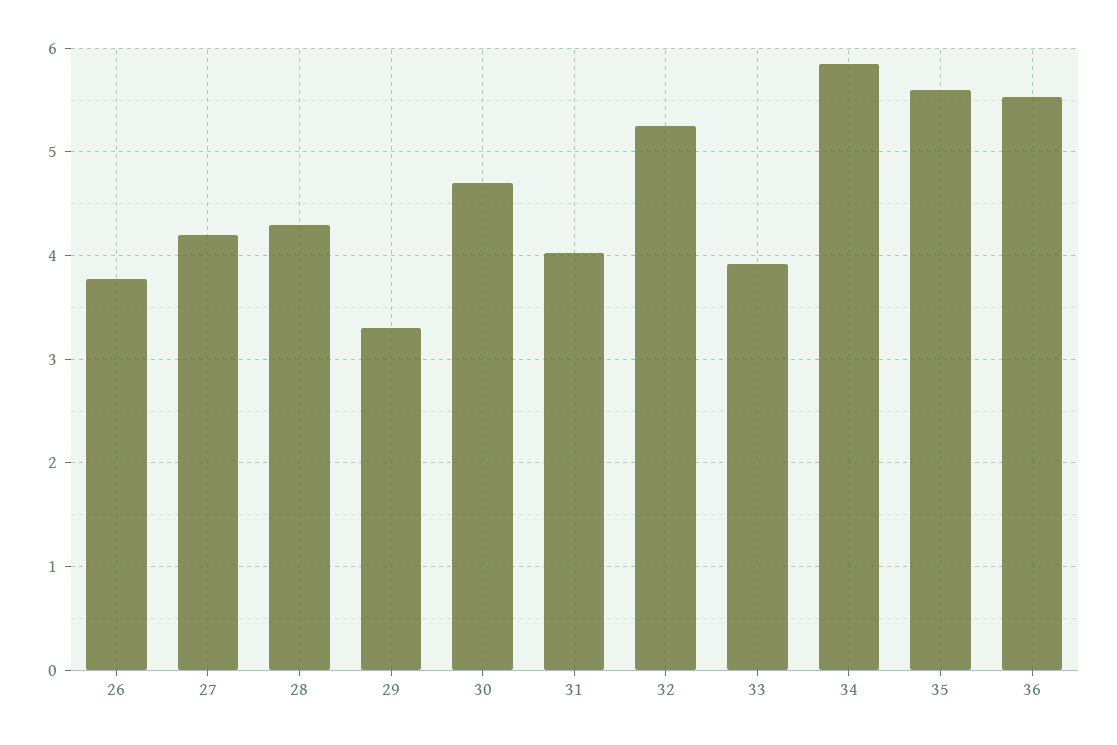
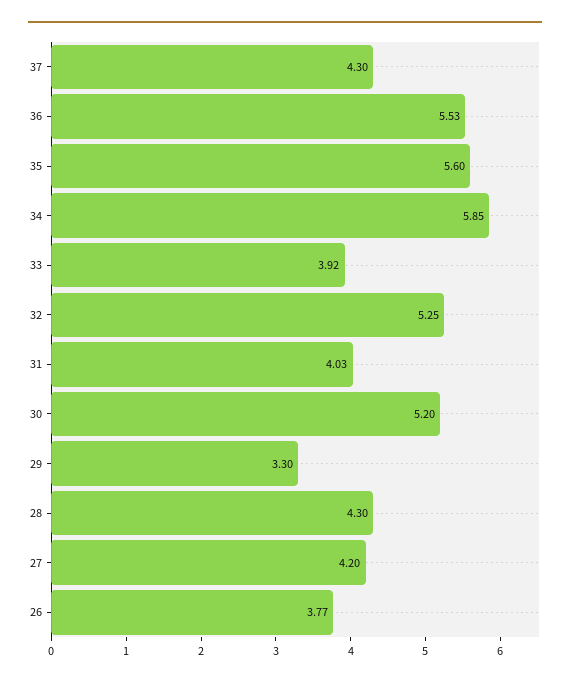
  {
    "26": 3.77,
    "27": 4.2,
    "28": 4.3,
    "29": 3.3,
-   "30": 4.7,
+   "30": 5.2,
    "31": 4.03,
    "32": 5.25,
    "33": 3.92,
    "34": 5.85,
    "35": 5.6,
-   "36": 5.53
+   "36": 5.53,
+   "37": 4.3
  }

